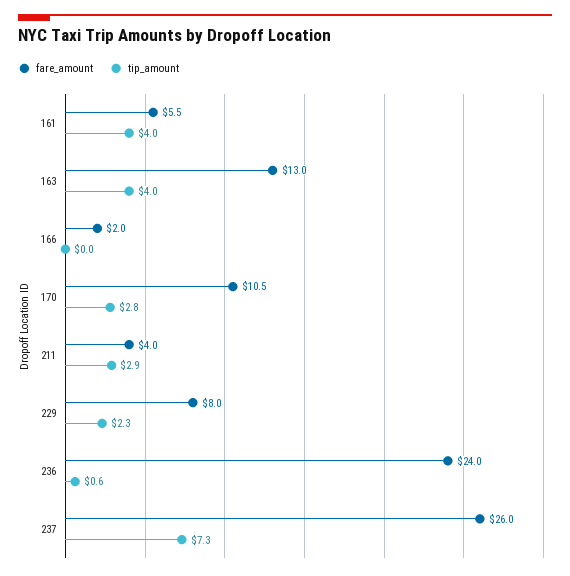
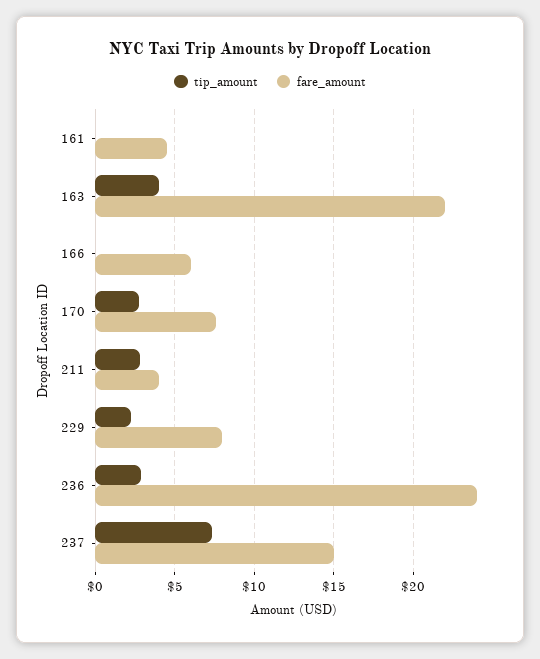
  {
    "fare_amount": {
-     "161": 5.5,
+     "161": 4.5,
-     "163": 13,
+     "163": 22,
-     "166": 2,
+     "166": 6,
-     "170": 10.5,
+     "170": 7.5,
      "211": 4,
      "229": 8,
      "236": 24,
-     "237": 26
+     "237": 15
    },
    "tip_amount": {
-     "161": 4,
+     "161": 0,
      "163": 4,
      "166": 0,
      "170": 2.8,
      "211": 2.9,
      "229": 2.3,
-     "236": 0.6,
+     "236": 3,
      "237": 7.3
    }
  }

